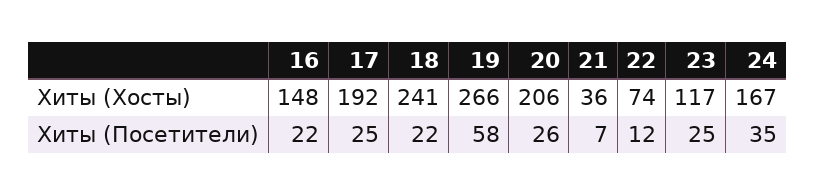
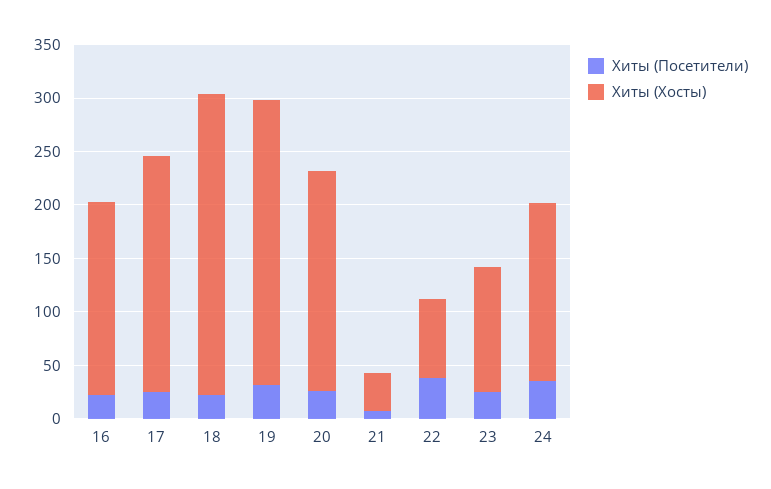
  {
    "Хиты (Хосты)": {
-     "16": 148,
+     "16": 180,
-     "17": 192,
+     "17": 220,
-     "18": 241,
+     "18": 280,
      "19": 266,
      "20": 206,
      "21": 36,
      "22": 74,
      "23": 117,
      "24": 167
    },
    "Хиты (Посетители)": {
      "16": 22,
      "17": 25,
      "18": 22,
-     "19": 58,
+     "19": 30,
      "20": 26,
      "21": 7,
-     "22": 12,
+     "22": 40,
      "23": 25,
      "24": 35
    }
  }

